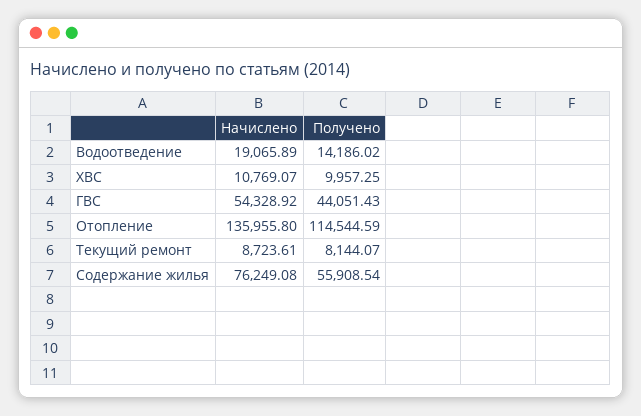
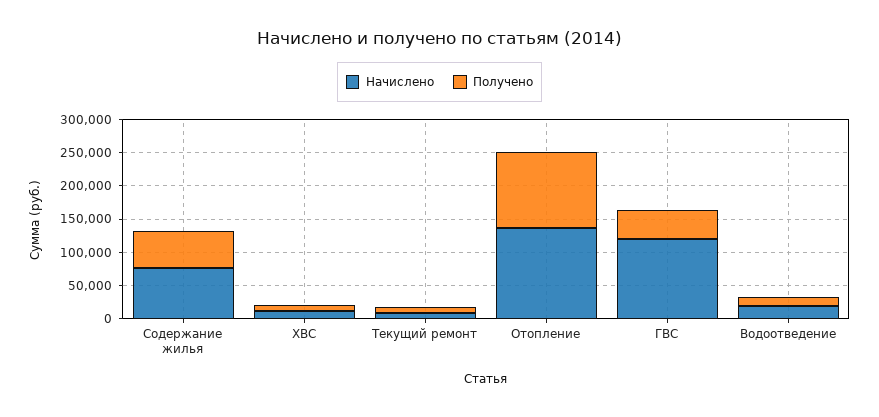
  {
    "Начислено": {
      "Водоотведение": 19065.89,
      "ХВС": 10769.07,
-     "ГВС": 54328.92,
+     "ГВС": 125000,
      "Отопление": 135955.8,
      "Текущий ремонт": 8723.61,
      "Содержание жилья": 76249.08
    },
    "Получено": {
      "Водоотведение": 14186.02,
      "ХВС": 9957.25,
      "ГВС": 44051.43,
      "Отопление": 114544.59,
      "Текущий ремонт": 8144.07,
      "Содержание жилья": 55908.54
    }
  }

